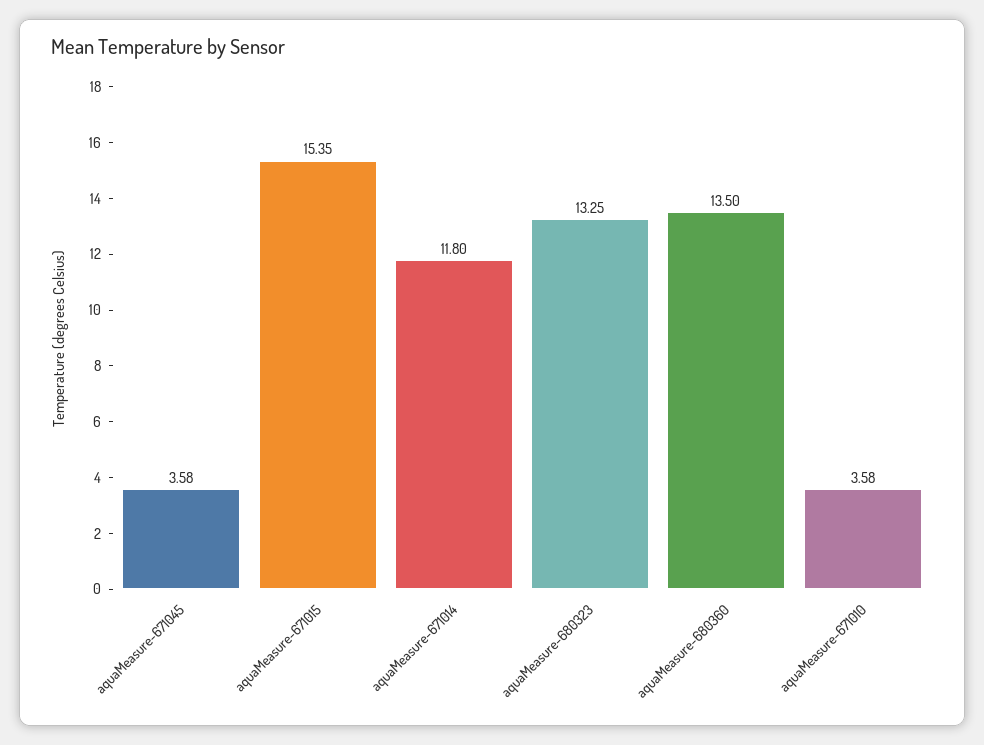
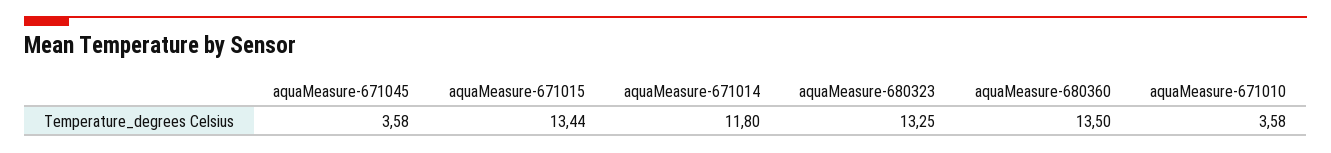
  {
    "aquaMeasure-671045": 3.58,
-   "aquaMeasure-671015": 15.35,
+   "aquaMeasure-671015": 13.44,
    "aquaMeasure-671014": 11.8,
    "aquaMeasure-680323": 13.25,
    "aquaMeasure-680360": 13.5,
    "aquaMeasure-671010": 3.58
  }

